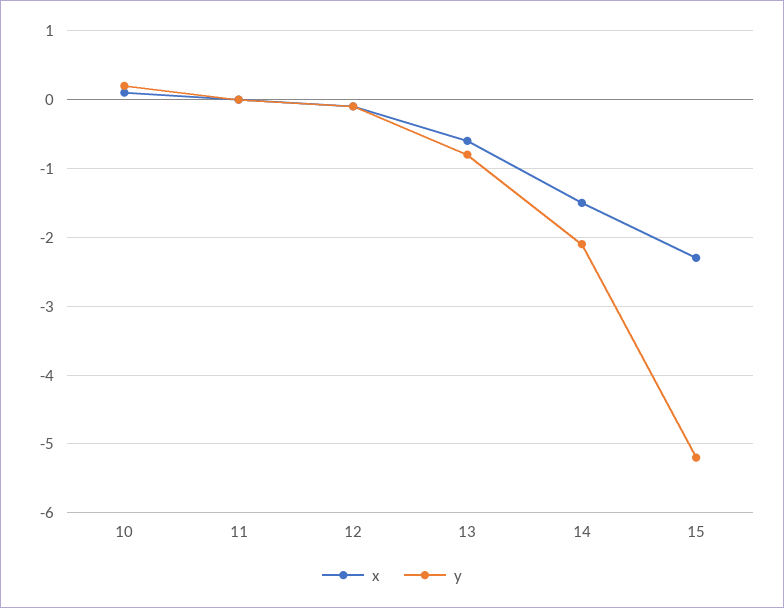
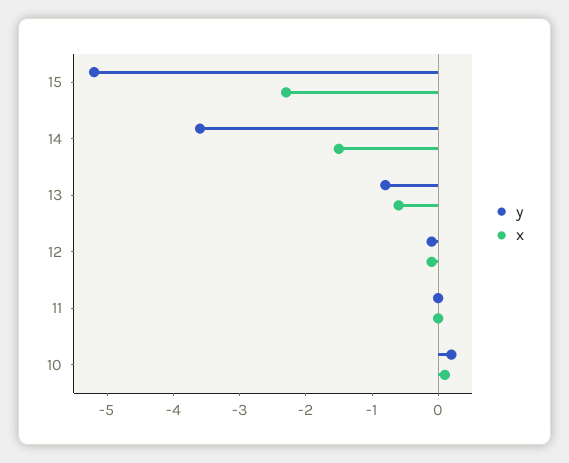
  {
    "x": {
      "10": 0.1,
      "11": 0,
      "12": -0.1,
      "13": -0.6,
      "14": -1.5,
      "15": -2.3
    },
    "y": {
      "10": 0.2,
      "11": 0,
      "12": -0.1,
      "13": -0.8,
-     "14": -2.1,
+     "14": -3.5,
      "15": -5.2
    }
  }

